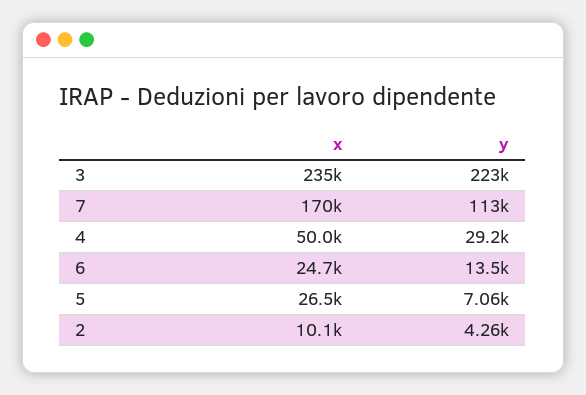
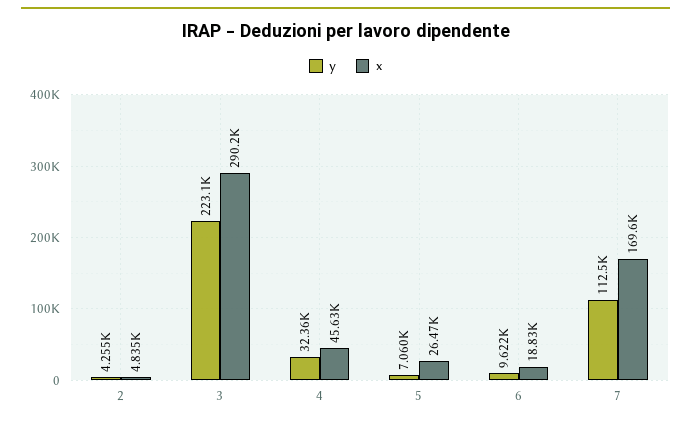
  {
    "x": {
-     "3": 235000,
+     "3": 290200,
      "7": 169600,
-     "4": 50000,
+     "4": 45630,
-     "6": 24700,
+     "6": 18830,
      "5": 26470,
-     "2": 10100
+     "2": 4835
    },
    "y": {
      "3": 223100,
      "7": 112500,
-     "4": 29200,
+     "4": 32360,
-     "6": 13500,
+     "6": 9622,
      "5": 7060,
      "2": 4255
    }
  }

